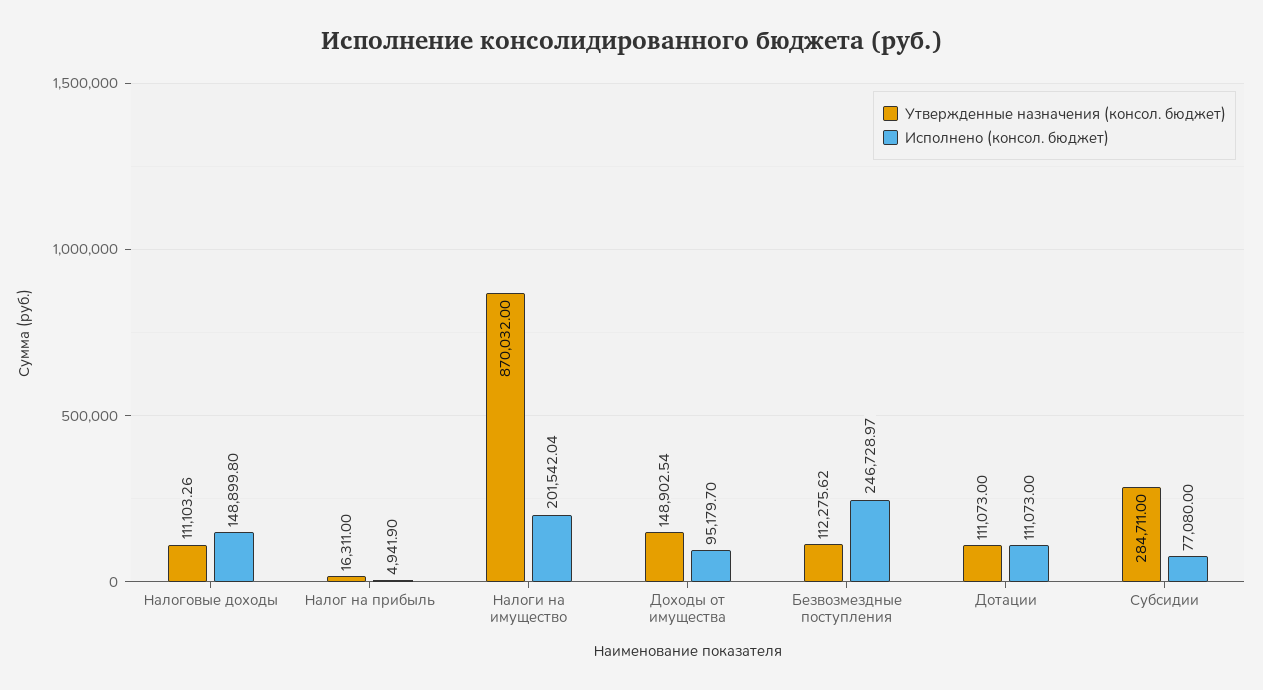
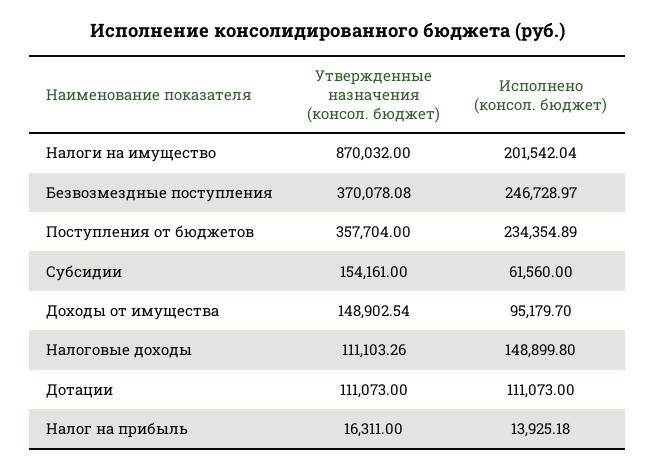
  {
    "Утвержденные назначения (консол. бюджет)": {
      "Налоговые доходы": 111103.26,
      "Налог на прибыль": 16311,
      "Налоги на имущество": 870032,
      "Доходы от имущества": 148902.54,
-     "Безвозмездные поступления": 112275.62,
+     "Безвозмездные поступления": 370078.08,
      "Дотации": 111073,
-     "Субсидии": 284711
+     "Субсидии": 154161,
+     "Поступления от бюджетов": 357704
    },
    "Исполнено (консол. бюджет)": {
      "Налоговые доходы": 148899.8,
-     "Налог на прибыль": 4941.9,
+     "Налог на прибыль": 13925.18,
      "Налоги на имущество": 201542.04,
      "Доходы от имущества": 95179.7,
      "Безвозмездные поступления": 246728.97,
      "Дотации": 111073,
-     "Субсидии": 77080
+     "Субсидии": 61560,
+     "Поступления от бюджетов": 234354.89
    }
  }

